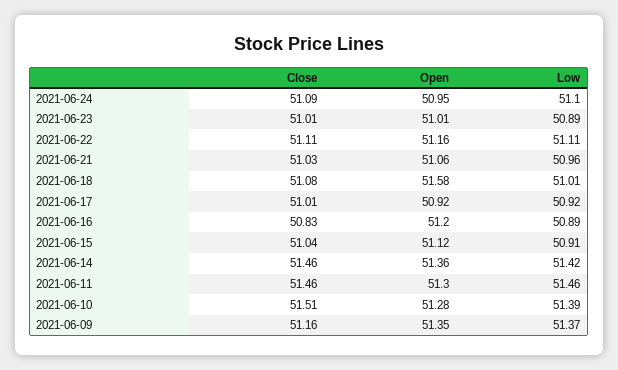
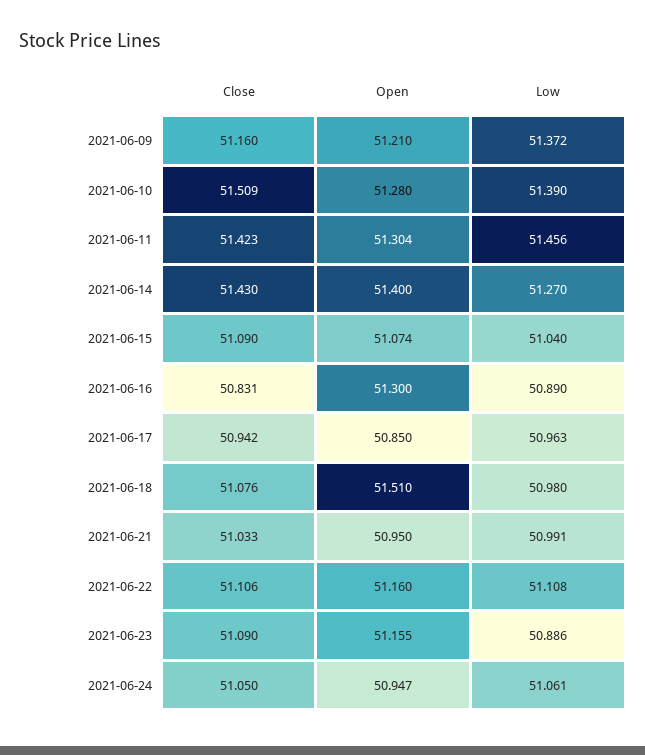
  {
    "Close": {
-     "2021-06-24": 51.09,
+     "2021-06-24": 51.05,
-     "2021-06-23": 51.01,
+     "2021-06-23": 51.09,
      "2021-06-22": 51.106,
      "2021-06-21": 51.033,
      "2021-06-18": 51.076,
-     "2021-06-17": 51.01,
+     "2021-06-17": 50.942,
      "2021-06-16": 50.831,
-     "2021-06-15": 51.04,
+     "2021-06-15": 51.09,
-     "2021-06-14": 51.46,
+     "2021-06-14": 51.43,
-     "2021-06-11": 51.46,
+     "2021-06-11": 51.423,
      "2021-06-10": 51.509,
      "2021-06-09": 51.16
    },
    "Open": {
      "2021-06-24": 50.947,
-     "2021-06-23": 51.01,
+     "2021-06-23": 51.155,
      "2021-06-22": 51.16,
-     "2021-06-21": 51.06,
+     "2021-06-21": 50.95,
-     "2021-06-18": 51.58,
+     "2021-06-18": 51.51,
-     "2021-06-17": 50.92,
+     "2021-06-17": 50.85,
-     "2021-06-16": 51.2,
+     "2021-06-16": 51.3,
-     "2021-06-15": 51.12,
+     "2021-06-15": 51.074,
-     "2021-06-14": 51.36,
+     "2021-06-14": 51.4,
      "2021-06-11": 51.304,
      "2021-06-10": 51.28,
-     "2021-06-09": 51.35
+     "2021-06-09": 51.21
    },
    "Low": {
-     "2021-06-24": 51.1,
+     "2021-06-24": 51.061,
      "2021-06-23": 50.886,
      "2021-06-22": 51.108,
-     "2021-06-21": 50.96,
+     "2021-06-21": 50.991,
-     "2021-06-18": 51.01,
+     "2021-06-18": 50.98,
-     "2021-06-17": 50.92,
+     "2021-06-17": 50.963,
      "2021-06-16": 50.89,
-     "2021-06-15": 50.91,
+     "2021-06-15": 51.04,
-     "2021-06-14": 51.42,
+     "2021-06-14": 51.27,
      "2021-06-11": 51.456,
      "2021-06-10": 51.39,
      "2021-06-09": 51.372
    }
  }

